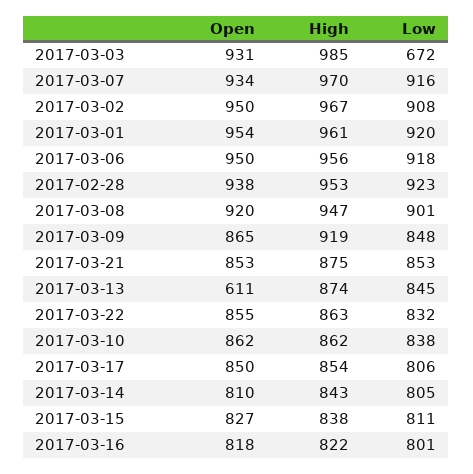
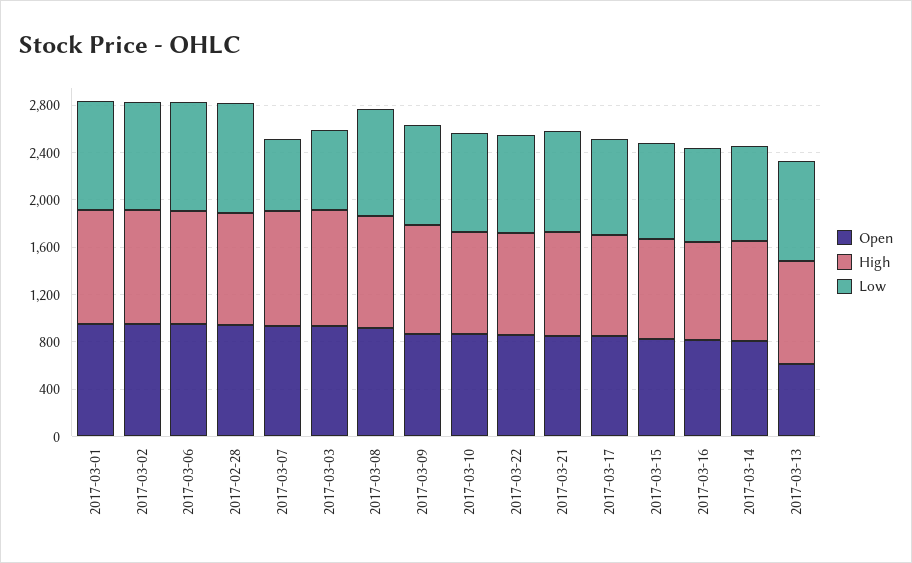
  {
    "Open": {
      "2017-03-03": 931,
      "2017-03-07": 934,
      "2017-03-02": 950,
      "2017-03-01": 954,
      "2017-03-06": 950,
      "2017-02-28": 938,
      "2017-03-08": 920,
      "2017-03-09": 865,
      "2017-03-21": 853,
      "2017-03-13": 611,
      "2017-03-22": 855,
      "2017-03-10": 862,
      "2017-03-17": 850,
      "2017-03-14": 810,
      "2017-03-15": 827,
      "2017-03-16": 818
    },
    "High": {
      "2017-03-03": 985,
      "2017-03-07": 970,
      "2017-03-02": 967,
      "2017-03-01": 961,
      "2017-03-06": 956,
      "2017-02-28": 953,
      "2017-03-08": 947,
      "2017-03-09": 919,
      "2017-03-21": 875,
      "2017-03-13": 874,
      "2017-03-22": 863,
      "2017-03-10": 862,
      "2017-03-17": 854,
      "2017-03-14": 843,
      "2017-03-15": 838,
      "2017-03-16": 822
    },
    "Low": {
      "2017-03-03": 672,
-     "2017-03-07": 916,
+     "2017-03-07": 600,
      "2017-03-02": 908,
      "2017-03-01": 920,
      "2017-03-06": 918,
      "2017-02-28": 923,
      "2017-03-08": 901,
      "2017-03-09": 848,
      "2017-03-21": 853,
      "2017-03-13": 845,
      "2017-03-22": 832,
      "2017-03-10": 838,
      "2017-03-17": 806,
      "2017-03-14": 805,
      "2017-03-15": 811,
      "2017-03-16": 801
    }
  }

